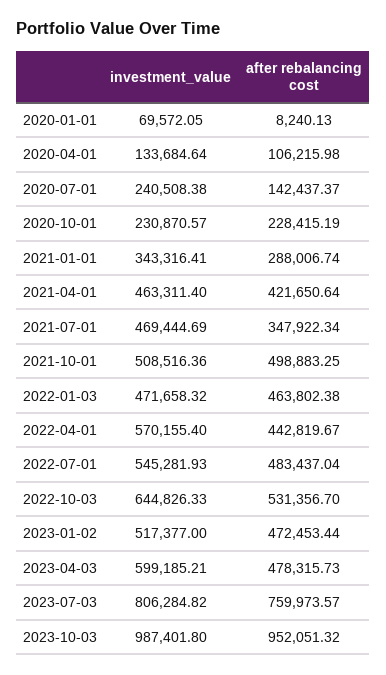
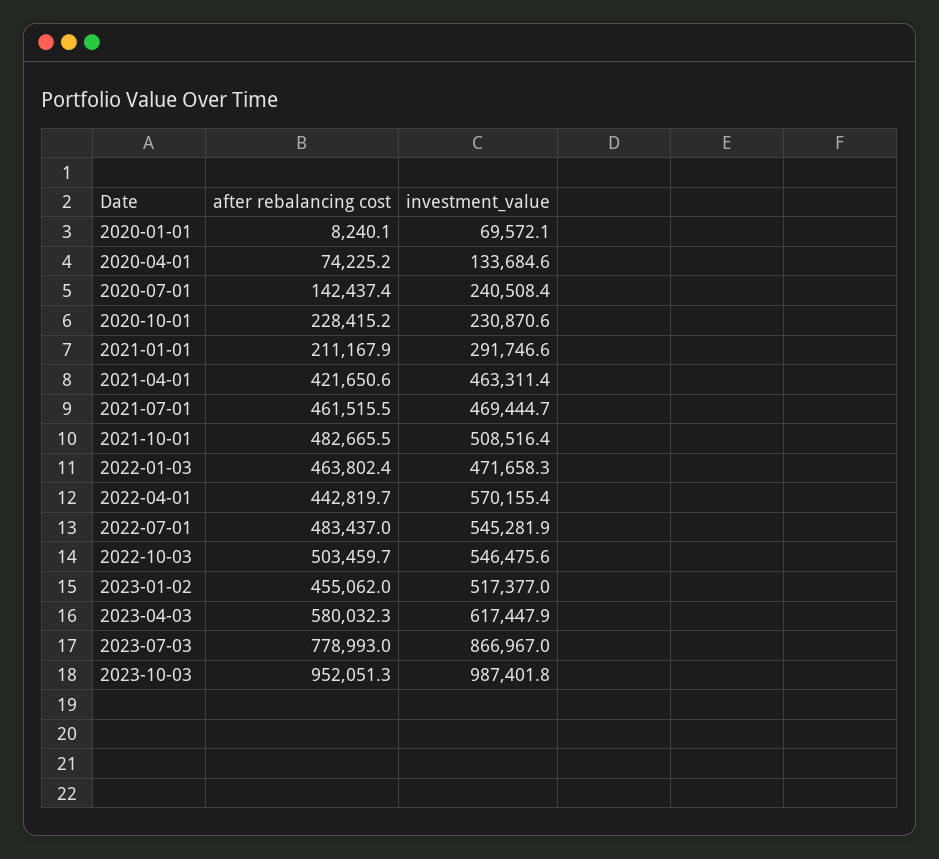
  {
    "investment_value": {
      "2020-01-01": 69572.05,
      "2020-04-01": 133684.64,
      "2020-07-01": 240508.38,
      "2020-10-01": 230870.57,
-     "2021-01-01": 343316.41,
+     "2021-01-01": 291746.6,
      "2021-04-01": 463311.4,
      "2021-07-01": 469444.69,
      "2021-10-01": 508516.36,
      "2022-01-03": 471658.32,
      "2022-04-01": 570155.4,
      "2022-07-01": 545281.93,
-     "2022-10-03": 644826.33,
+     "2022-10-03": 546475.6,
      "2023-01-02": 517377,
-     "2023-04-03": 599185.21,
+     "2023-04-03": 617447.9,
-     "2023-07-03": 806284.82,
+     "2023-07-03": 866967,
      "2023-10-03": 987401.8
    },
    "after rebalancing cost": {
      "2020-01-01": 8240.13,
-     "2020-04-01": 106215.98,
+     "2020-04-01": 74225.2,
      "2020-07-01": 142437.37,
      "2020-10-01": 228415.19,
-     "2021-01-01": 288006.74,
+     "2021-01-01": 211167.9,
      "2021-04-01": 421650.64,
-     "2021-07-01": 347922.34,
+     "2021-07-01": 461515.5,
-     "2021-10-01": 498883.25,
+     "2021-10-01": 482665.5,
      "2022-01-03": 463802.38,
      "2022-04-01": 442819.67,
      "2022-07-01": 483437.04,
-     "2022-10-03": 531356.7,
+     "2022-10-03": 503459.7,
-     "2023-01-02": 472453.44,
+     "2023-01-02": 455062,
-     "2023-04-03": 478315.73,
+     "2023-04-03": 580032.3,
-     "2023-07-03": 759973.57,
+     "2023-07-03": 778993,
      "2023-10-03": 952051.32
    }
  }

